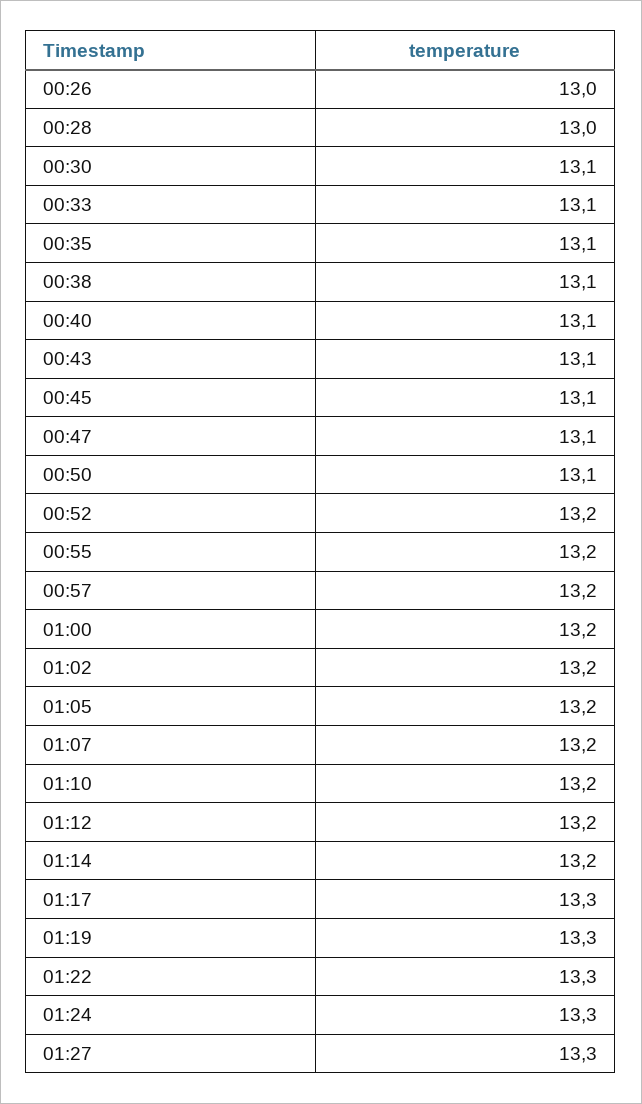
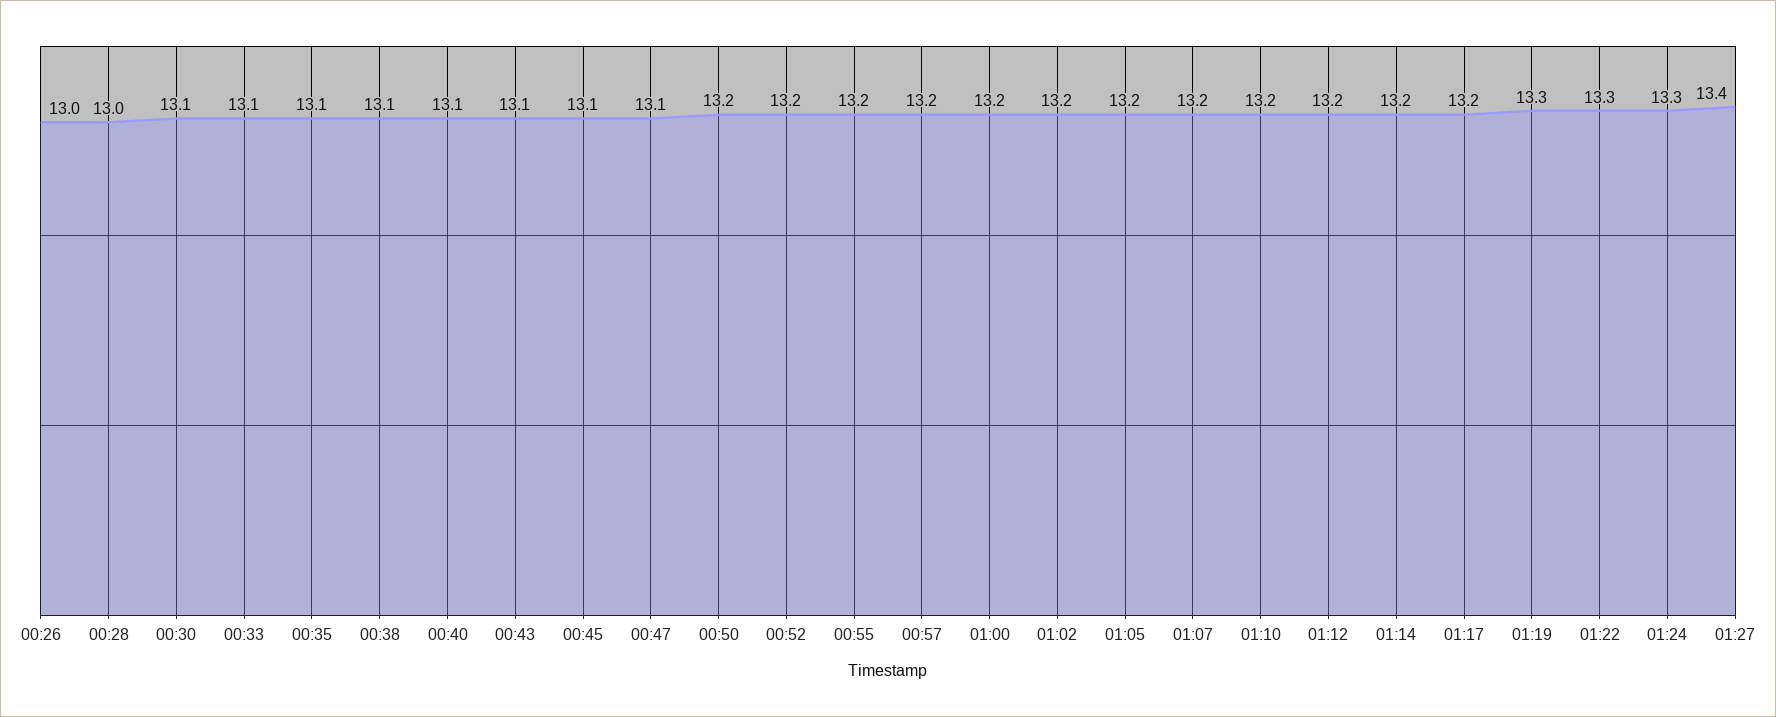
  {
    "00:26": 13,
    "00:28": 13,
    "00:30": 13.1,
    "00:33": 13.1,
    "00:35": 13.1,
    "00:38": 13.1,
    "00:40": 13.1,
    "00:43": 13.1,
    "00:45": 13.1,
    "00:47": 13.1,
-   "00:50": 13.1,
+   "00:50": 13.2,
    "00:52": 13.2,
    "00:55": 13.2,
    "00:57": 13.2,
    "01:00": 13.2,
    "01:02": 13.2,
    "01:05": 13.2,
    "01:07": 13.2,
    "01:10": 13.2,
    "01:12": 13.2,
    "01:14": 13.2,
-   "01:17": 13.3,
+   "01:17": 13.2,
    "01:19": 13.3,
    "01:22": 13.3,
    "01:24": 13.3,
-   "01:27": 13.3
+   "01:27": 13.4
  }

